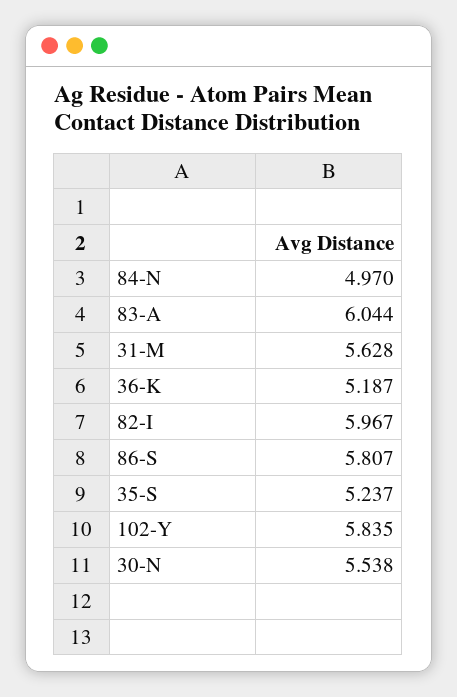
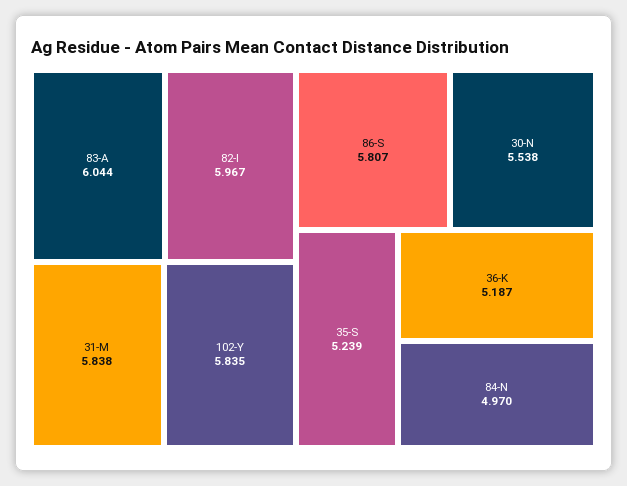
  {
    "84-N": 4.97,
    "83-A": 6.044,
-   "31-M": 5.628,
+   "31-M": 5.838,
    "36-K": 5.187,
    "82-I": 5.967,
    "86-S": 5.807,
-   "35-S": 5.237,
+   "35-S": 5.239,
    "102-Y": 5.835,
    "30-N": 5.538
  }

